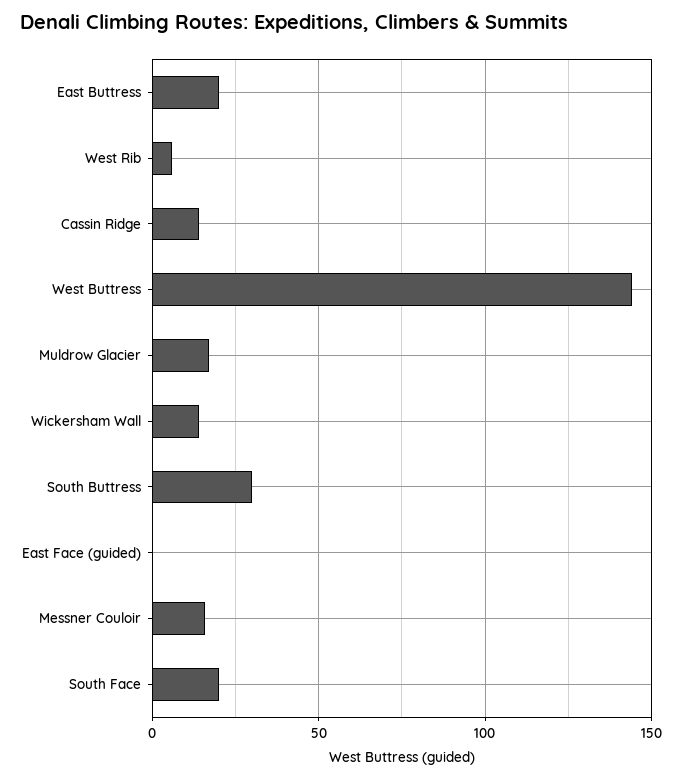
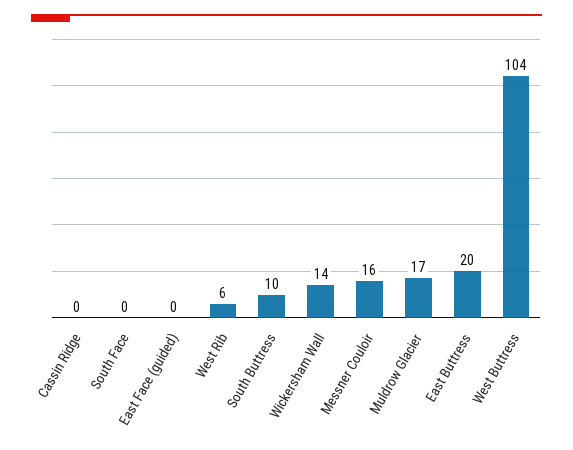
  {
    "East Buttress": 20,
    "West Rib": 6,
-   "Cassin Ridge": 15,
+   "Cassin Ridge": 0,
-   "West Buttress": 145,
+   "West Buttress": 104,
    "Muldrow Glacier": 17,
    "Wickersham Wall": 14,
-   "South Buttress": 30,
+   "South Buttress": 10,
    "East Face (guided)": 0,
    "Messner Couloir": 16,
-   "South Face": 20
+   "South Face": 0
  }

